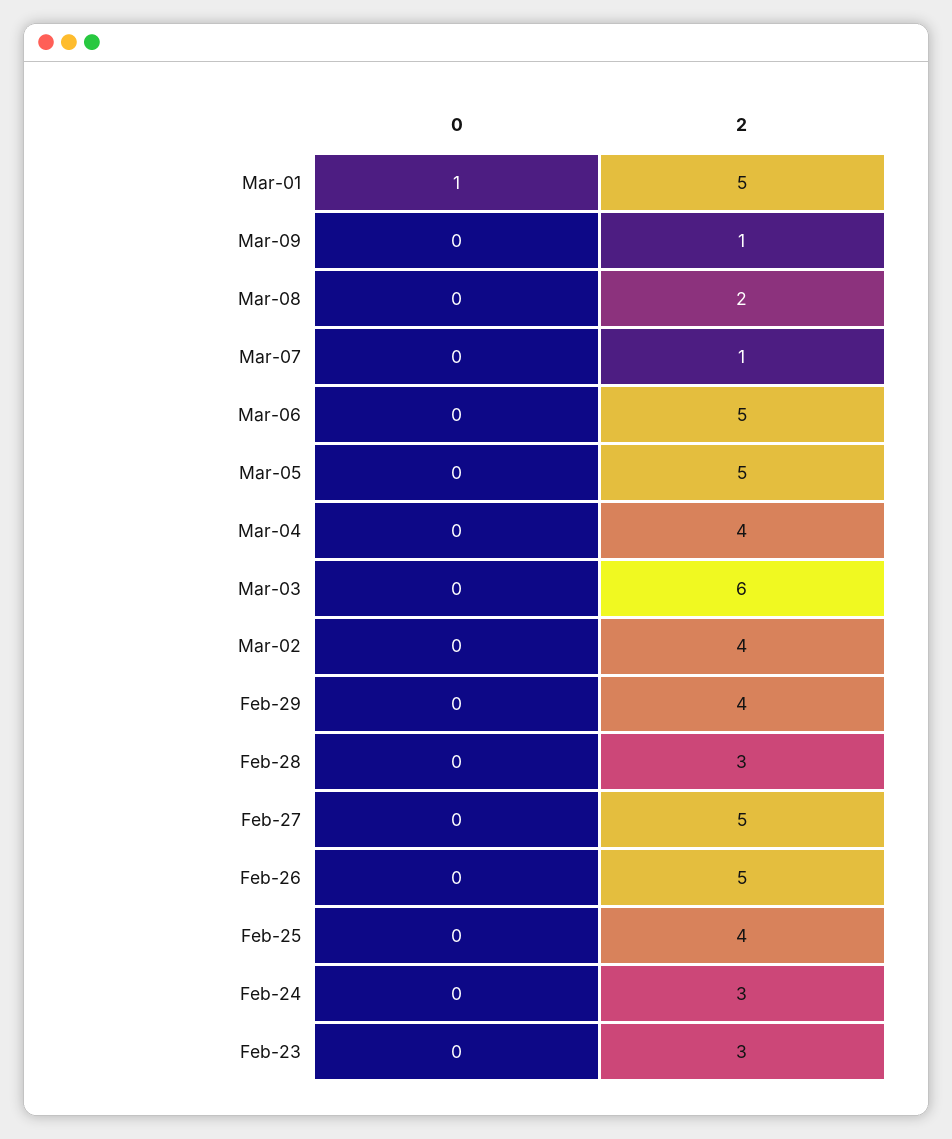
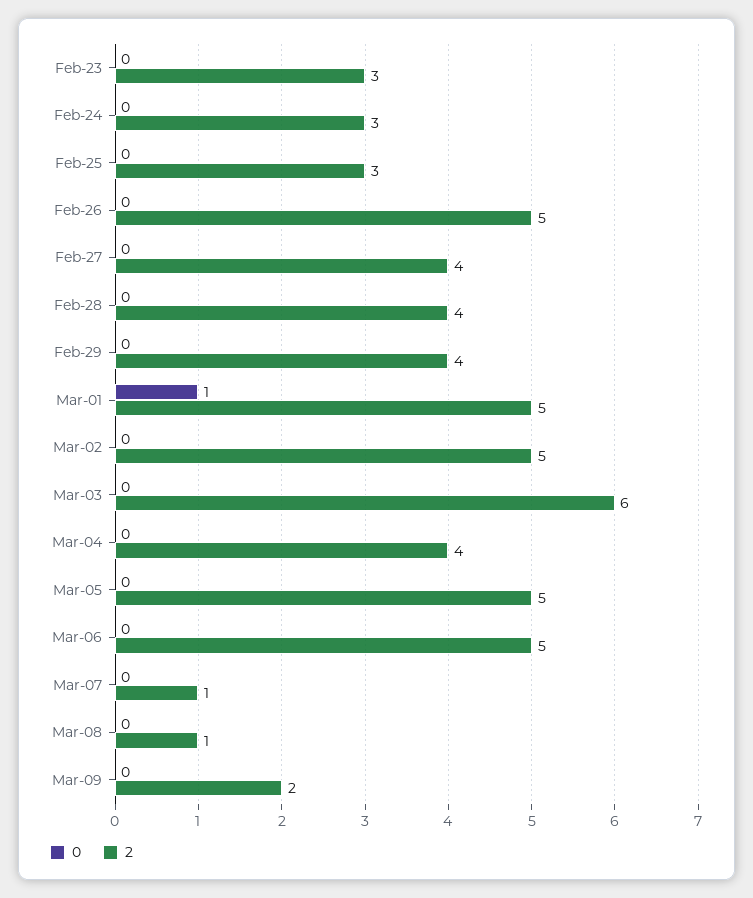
  {
    "0": {
      "Mar-01": 1,
      "Mar-09": 0,
      "Mar-08": 0,
      "Mar-07": 0,
      "Mar-06": 0,
      "Mar-05": 0,
      "Mar-04": 0,
      "Mar-03": 0,
      "Mar-02": 0,
      "Feb-29": 0,
      "Feb-28": 0,
      "Feb-27": 0,
      "Feb-26": 0,
      "Feb-25": 0,
      "Feb-24": 0,
      "Feb-23": 0
    },
    "2": {
      "Mar-01": 5,
-     "Mar-09": 1,
+     "Mar-09": 2,
-     "Mar-08": 2,
+     "Mar-08": 1,
      "Mar-07": 1,
      "Mar-06": 5,
      "Mar-05": 5,
      "Mar-04": 4,
      "Mar-03": 6,
-     "Mar-02": 4,
+     "Mar-02": 5,
      "Feb-29": 4,
-     "Feb-28": 3,
+     "Feb-28": 4,
-     "Feb-27": 5,
+     "Feb-27": 4,
      "Feb-26": 5,
-     "Feb-25": 4,
+     "Feb-25": 3,
      "Feb-24": 3,
      "Feb-23": 3
    }
  }

